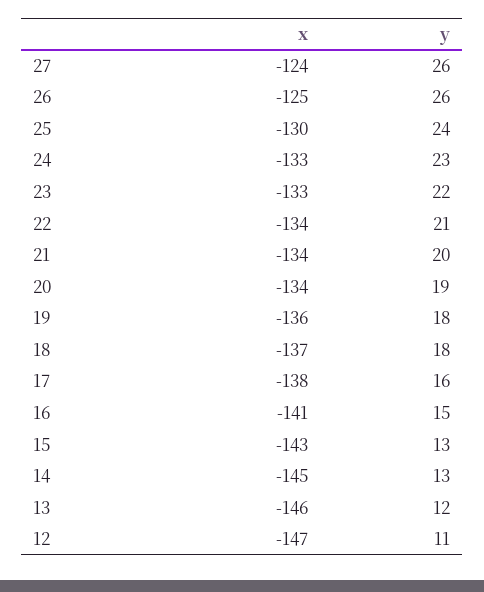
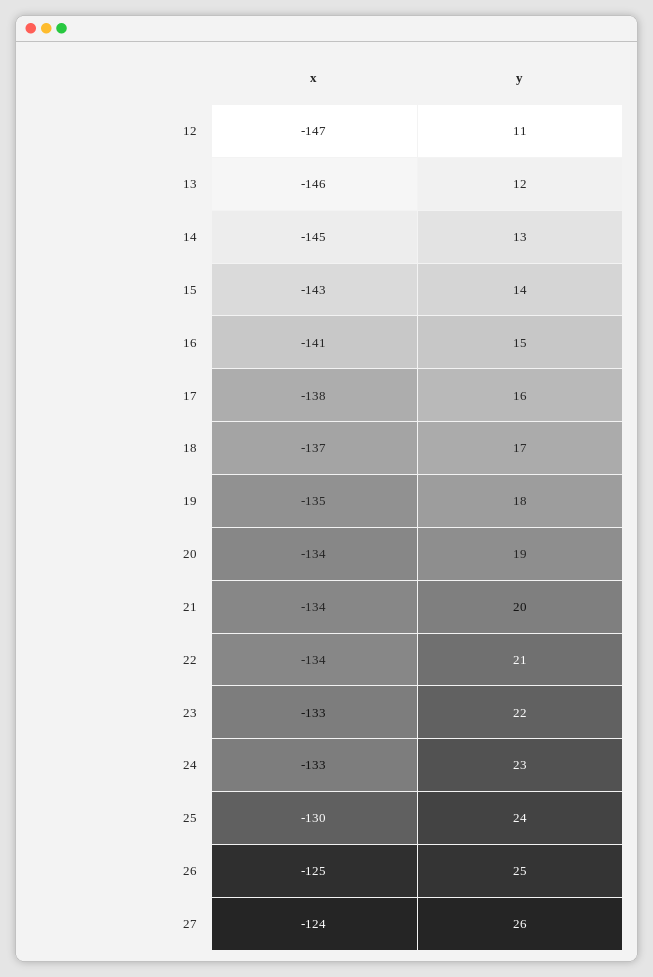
  {
    "x": {
      "27": -124,
      "26": -125,
      "25": -130,
      "24": -133,
      "23": -133,
      "22": -134,
      "21": -134,
      "20": -134,
-     "19": -136,
+     "19": -135,
      "18": -137,
      "17": -138,
      "16": -141,
      "15": -143,
      "14": -145,
      "13": -146,
      "12": -147
    },
    "y": {
      "27": 26,
-     "26": 26,
+     "26": 25,
      "25": 24,
      "24": 23,
      "23": 22,
      "22": 21,
      "21": 20,
      "20": 19,
      "19": 18,
-     "18": 18,
+     "18": 17,
      "17": 16,
      "16": 15,
-     "15": 13,
+     "15": 14,
      "14": 13,
      "13": 12,
      "12": 11
    }
  }

